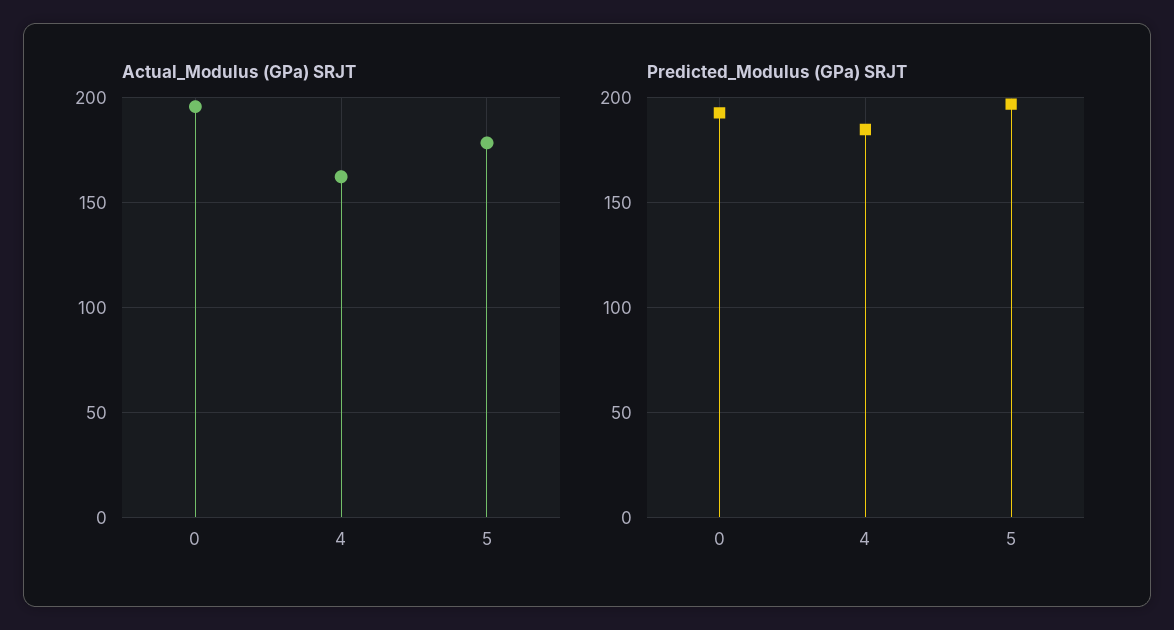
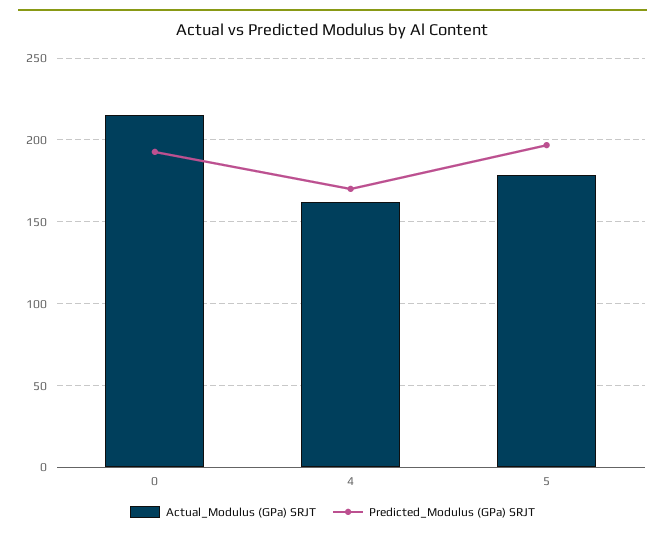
  {
    "Actual_Modulus (GPa) SRJT": {
-     "0": 195,
+     "0": 215,
      "4": 160,
      "5": 180
    },
    "Predicted_Modulus (GPa) SRJT": {
      "0": 195,
-     "4": 185,
+     "4": 170,
      "5": 195
    }
  }

